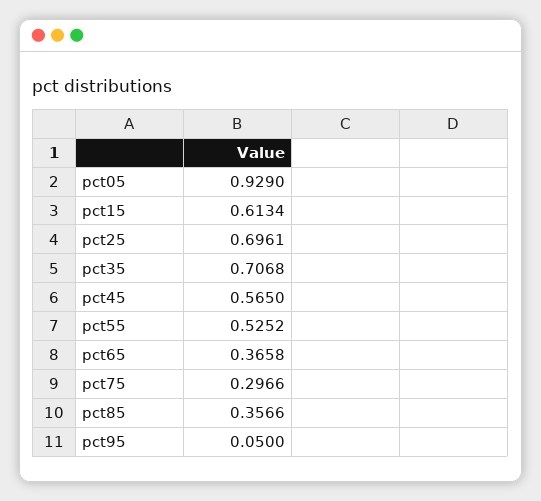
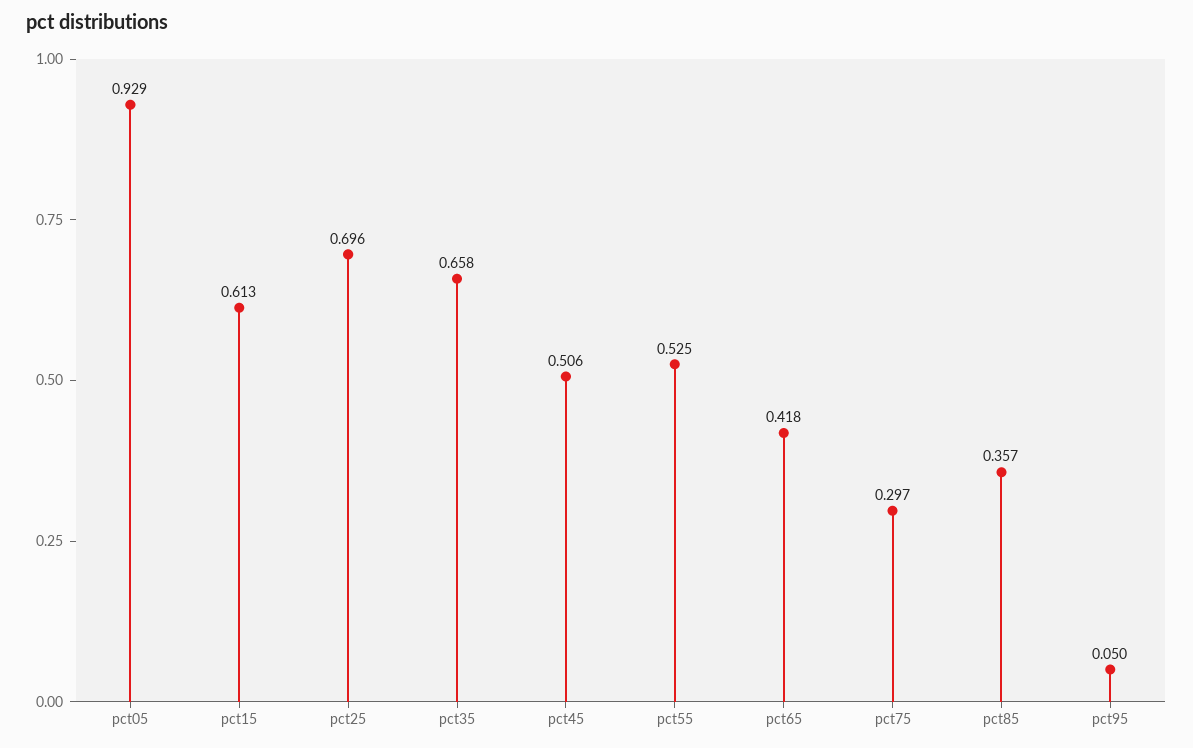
  {
    "pct05": 0.929,
    "pct15": 0.6134,
    "pct25": 0.6961,
-   "pct35": 0.7068,
+   "pct35": 0.658,
-   "pct45": 0.565,
+   "pct45": 0.506,
    "pct55": 0.5252,
-   "pct65": 0.3658,
+   "pct65": 0.418,
    "pct75": 0.2966,
    "pct85": 0.3566,
    "pct95": 0.05
  }

